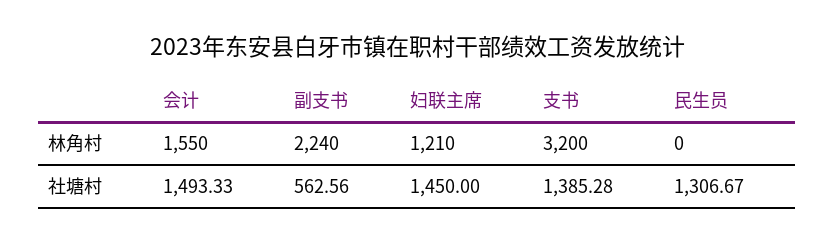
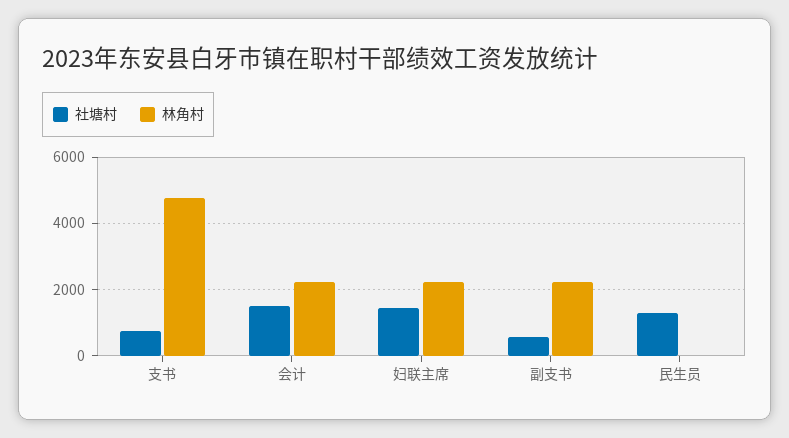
  {
    "林角村": {
-     "会计": 1550,
+     "会计": 2200,
      "副支书": 2240,
-     "妇联主席": 1210,
+     "妇联主席": 2200,
-     "支书": 3200,
+     "支书": 4800,
      "民生员": 0
    },
    "社塘村": {
      "会计": 1493.33,
      "副支书": 562.56,
      "妇联主席": 1450,
-     "支书": 1385.28,
+     "支书": 800,
      "民生员": 1306.67
    }
  }

